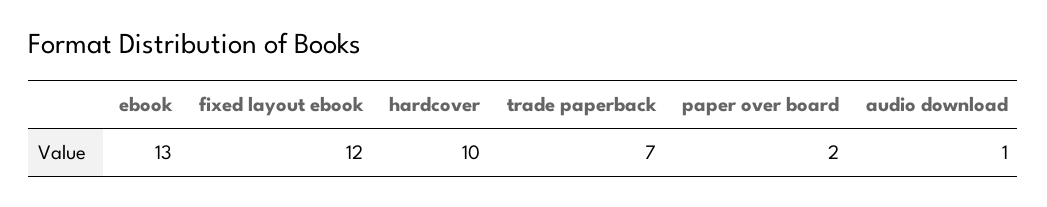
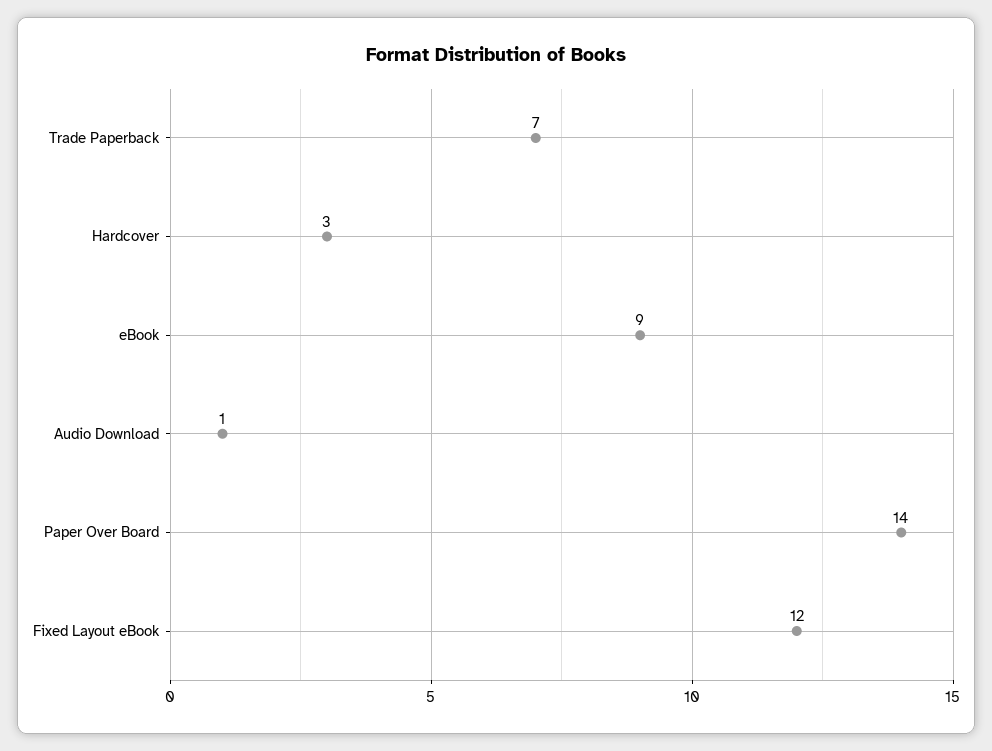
  {
-   "ebook": 13,
+   "ebook": 9,
    "fixed layout ebook": 12,
-   "hardcover": 10,
+   "hardcover": 3,
    "trade paperback": 7,
-   "paper over board": 2,
+   "paper over board": 14,
    "audio download": 1
  }

